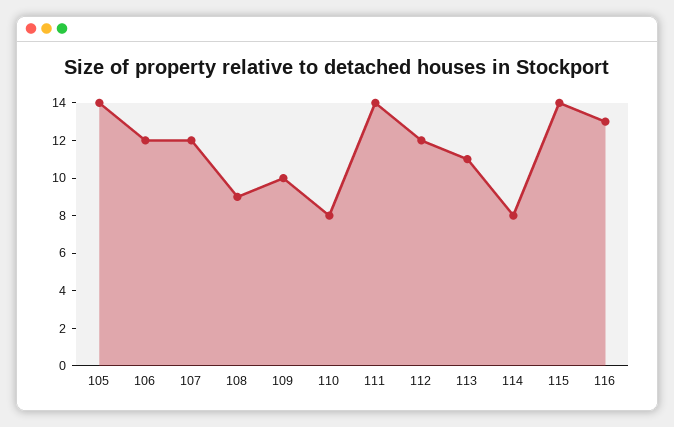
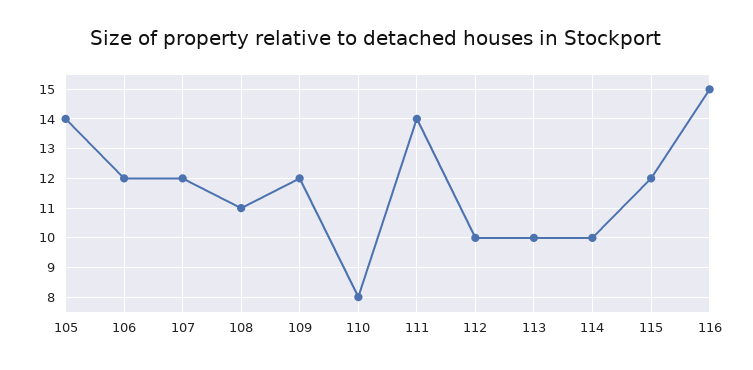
  {
    "105": 14,
    "106": 12,
    "107": 12,
-   "108": 9,
+   "108": 11,
-   "109": 10,
+   "109": 12,
    "110": 8,
    "111": 14,
-   "112": 12,
+   "112": 10,
-   "113": 11,
+   "113": 10,
-   "114": 8,
+   "114": 10,
-   "115": 14,
+   "115": 12,
-   "116": 13
+   "116": 15
  }

